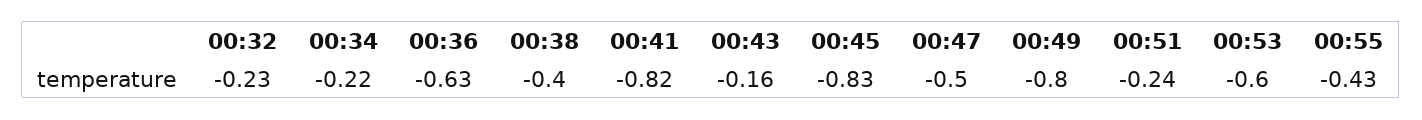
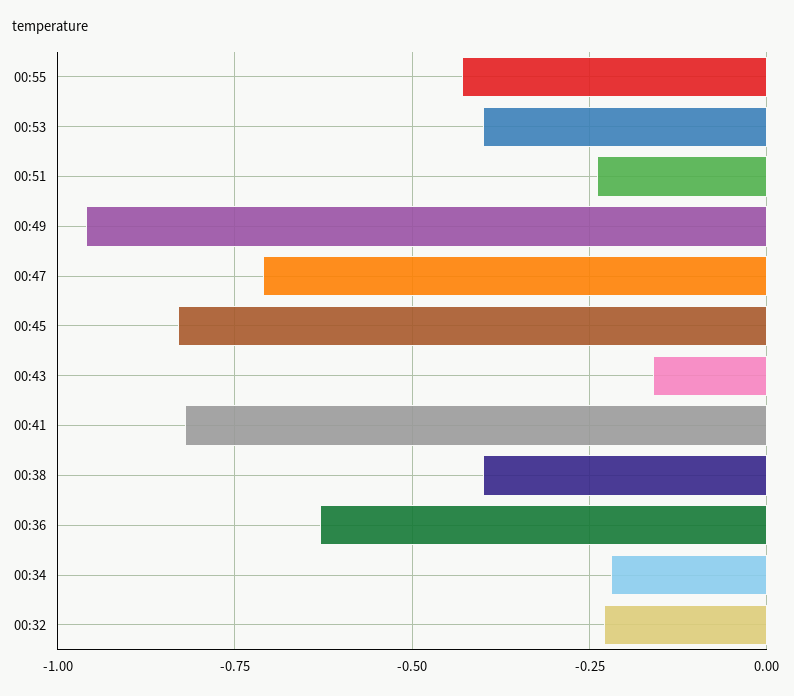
  {
    "00:32": -0.23,
    "00:34": -0.22,
    "00:36": -0.63,
    "00:38": -0.4,
    "00:41": -0.82,
    "00:43": -0.16,
    "00:45": -0.83,
-   "00:47": -0.5,
+   "00:47": -0.7,
-   "00:49": -0.8,
+   "00:49": -0.95,
    "00:51": -0.24,
-   "00:53": -0.6,
+   "00:53": -0.4,
    "00:55": -0.43
  }

